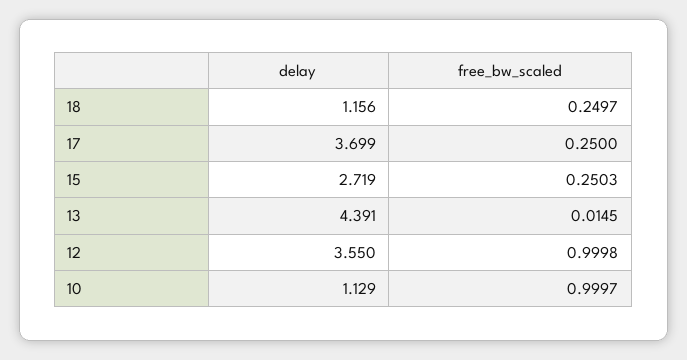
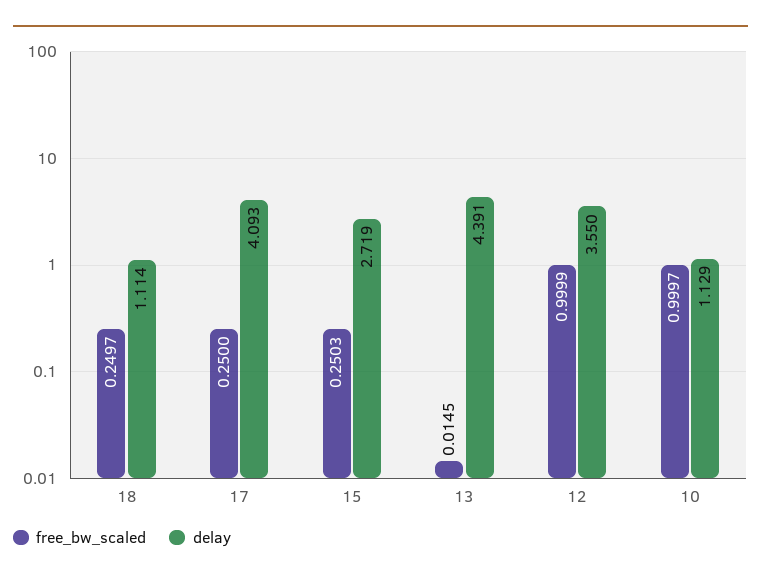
  {
    "delay": {
-     "18": 1.156,
+     "18": 1.114,
-     "17": 3.699,
+     "17": 4.093,
      "15": 2.719,
      "13": 4.391,
      "12": 3.55,
      "10": 1.129
    },
    "free_bw_scaled": {
      "18": 0.2497,
      "17": 0.25,
      "15": 0.2503,
      "13": 0.0145,
-     "12": 0.9998,
+     "12": 0.9999,
      "10": 0.9997
    }
  }

